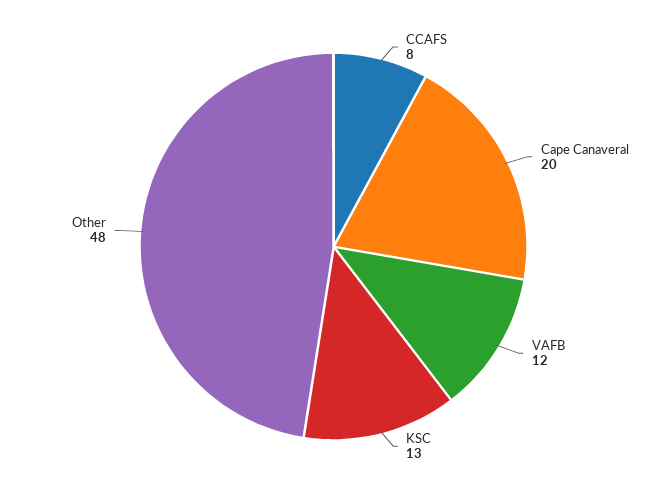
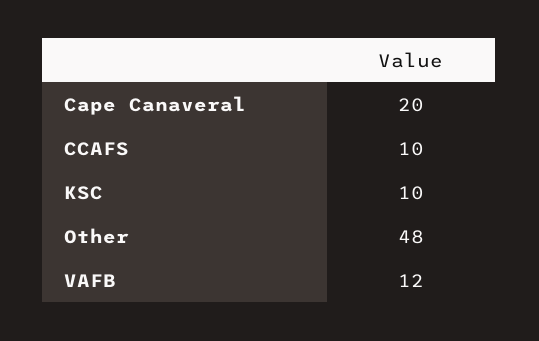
  {
-   "CCAFS": 8,
+   "CCAFS": 10,
    "Cape Canaveral": 20,
    "VAFB": 12,
-   "KSC": 13,
+   "KSC": 10,
    "Other": 48
  }

